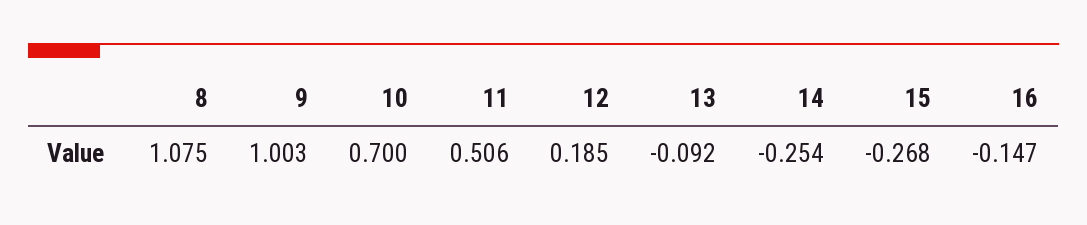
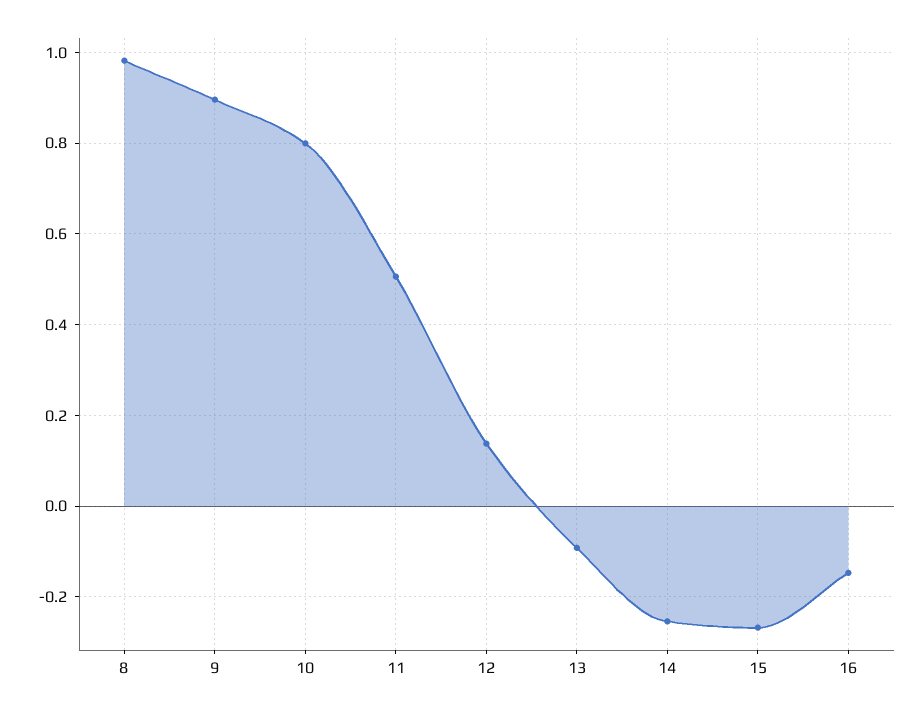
  {
-   "8": 1.075,
+   "8": 0.98,
-   "9": 1.003,
+   "9": 0.9,
-   "10": 0.7,
+   "10": 0.8,
    "11": 0.506,
-   "12": 0.185,
+   "12": 0.14,
    "13": -0.092,
    "14": -0.254,
    "15": -0.268,
    "16": -0.147
  }

